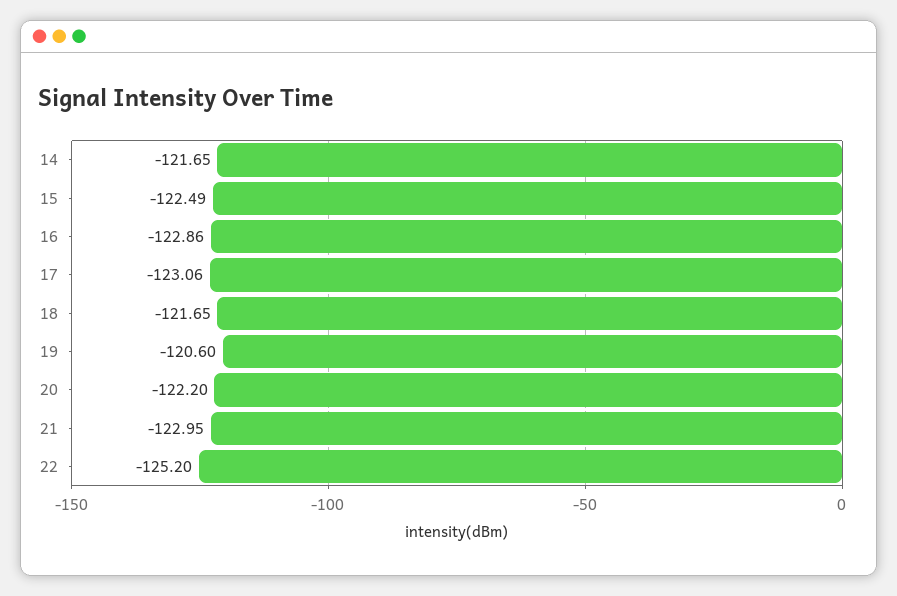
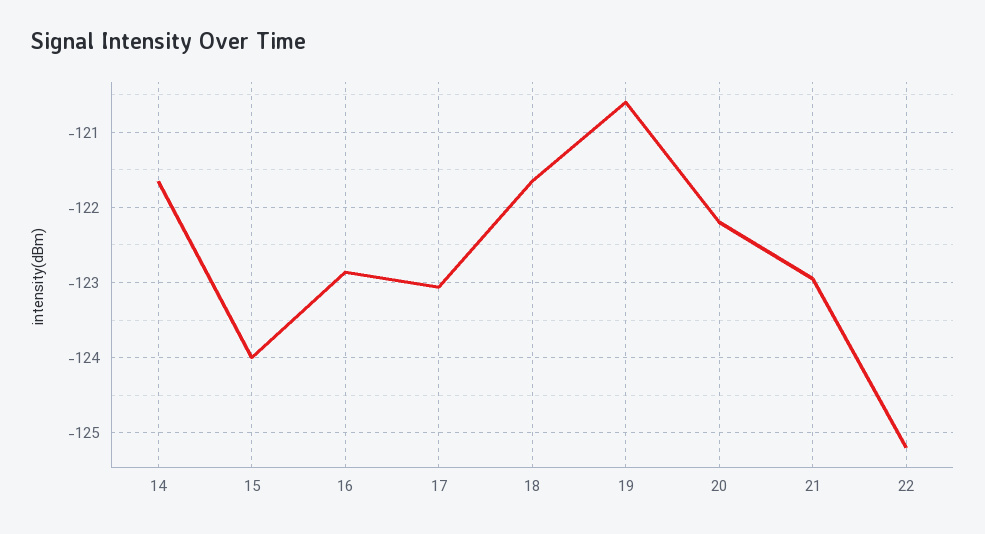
  {
    "14": -121.65,
-   "15": -122.49,
+   "15": -124,
    "16": -122.86,
    "17": -123.06,
    "18": -121.65,
    "19": -120.6,
    "20": -122.2,
    "21": -122.95,
    "22": -125.2
  }

